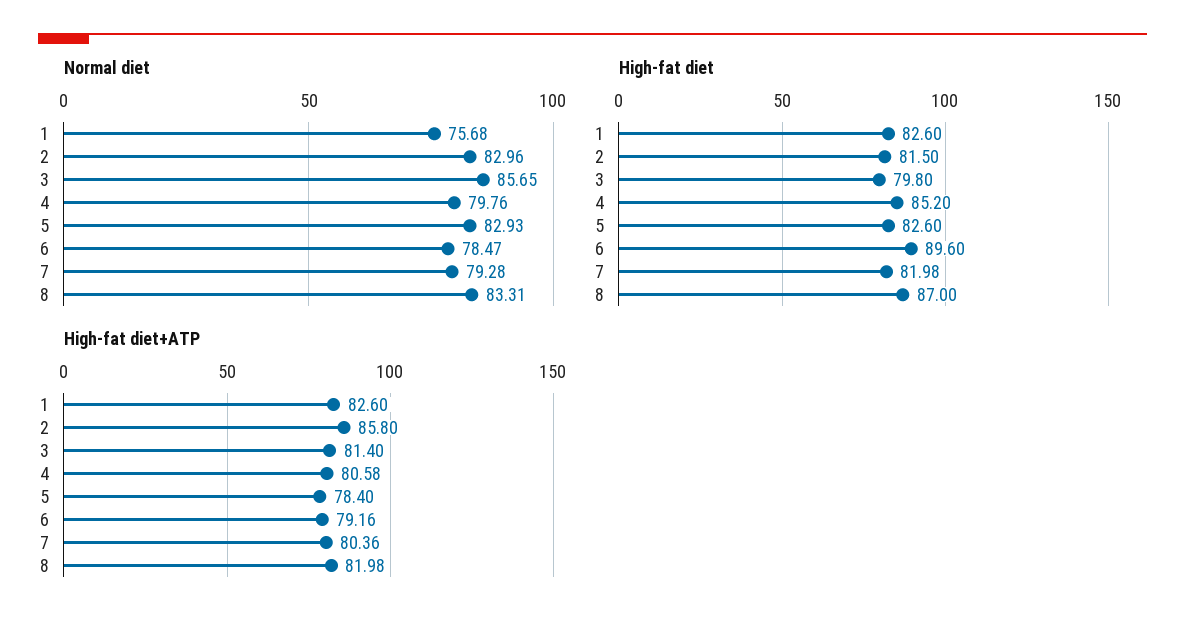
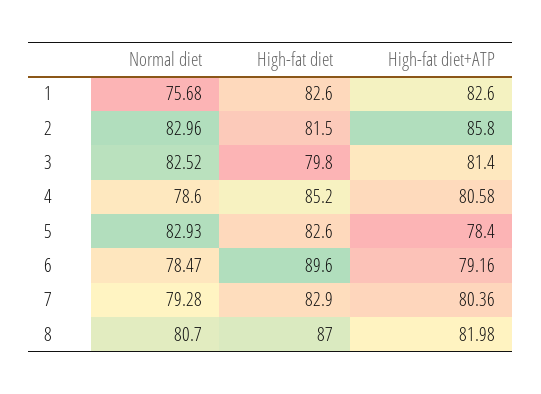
  {
    "Normal diet": {
      "1": 75.68,
      "2": 82.96,
-     "3": 85.65,
+     "3": 82.52,
-     "4": 79.76,
+     "4": 78.6,
      "5": 82.93,
      "6": 78.47,
      "7": 79.28,
-     "8": 83.31
+     "8": 80.7
    },
    "High-fat diet": {
      "1": 82.6,
      "2": 81.5,
      "3": 79.8,
      "4": 85.2,
      "5": 82.6,
      "6": 89.6,
-     "7": 81.98,
+     "7": 82.9,
      "8": 87
    },
    "High-fat diet+ATP": {
      "1": 82.6,
      "2": 85.8,
      "3": 81.4,
      "4": 80.58,
      "5": 78.4,
      "6": 79.16,
      "7": 80.36,
      "8": 81.98
    }
  }

